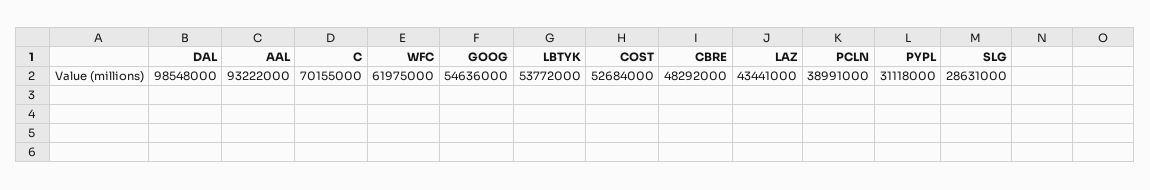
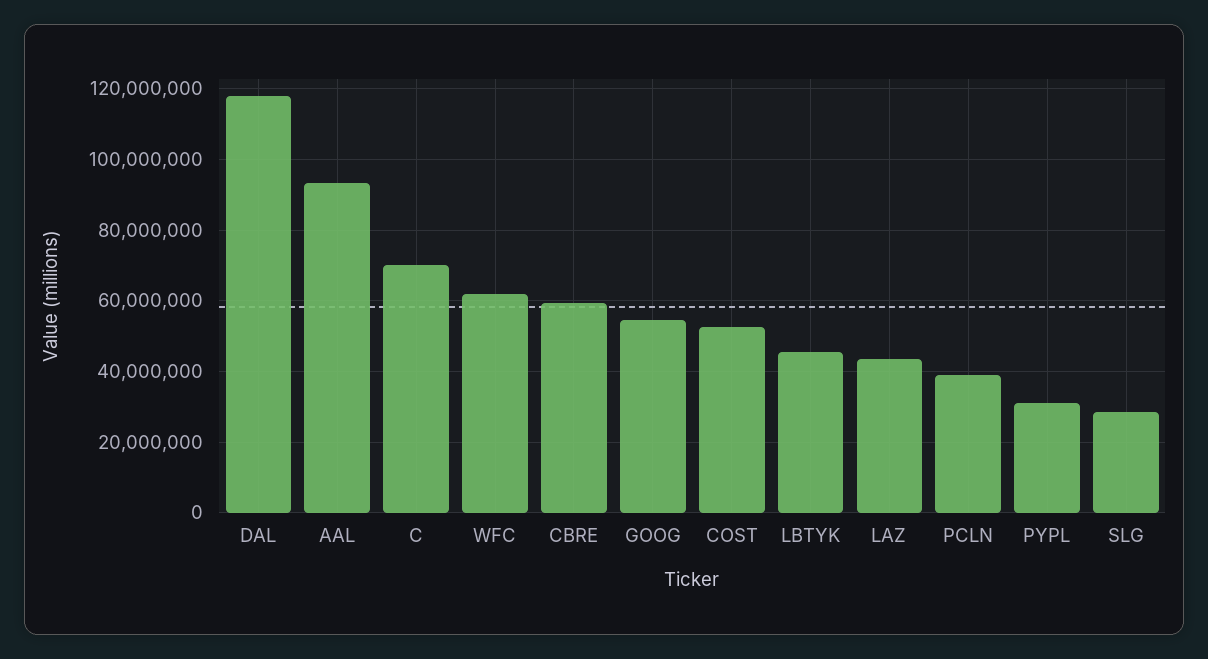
  {
-   "DAL": 98548000,
+   "DAL": 118000000,
    "AAL": 93222000,
    "C": 70155000,
    "WFC": 61975000,
    "GOOG": 54636000,
-   "LBTYK": 53772000,
+   "LBTYK": 46000000,
    "COST": 52684000,
-   "CBRE": 48292000,
+   "CBRE": 60000000,
    "LAZ": 43441000,
    "PCLN": 38991000,
    "PYPL": 31118000,
    "SLG": 28631000
  }

